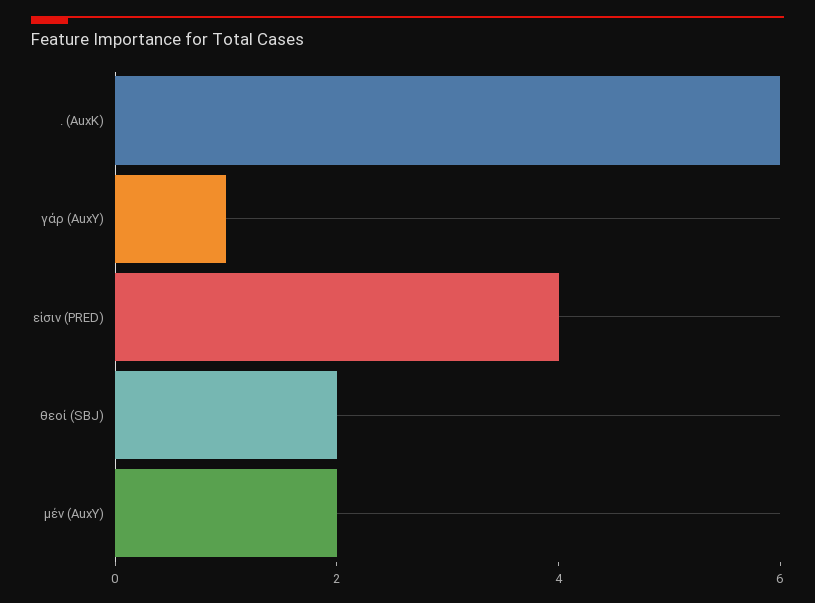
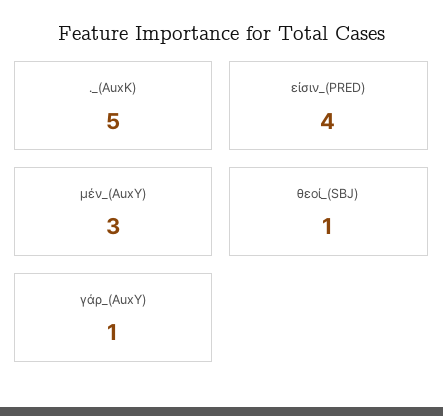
  {
-   ". (AuxK)": 6,
+   ". (AuxK)": 5,
    "γάρ (AuxY)": 1,
    "εἰσιν (PRED)": 4,
-   "θεοί (SBJ)": 2,
+   "θεοί (SBJ)": 1,
-   "μέν (AuxY)": 2
+   "μέν (AuxY)": 3
  }

